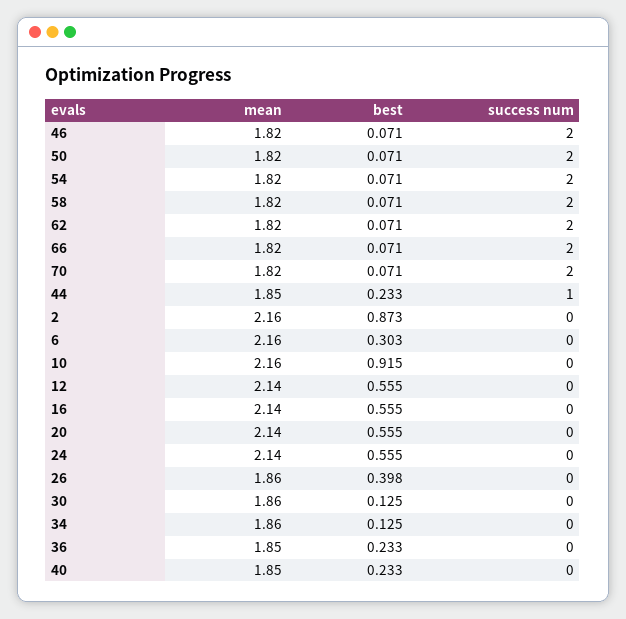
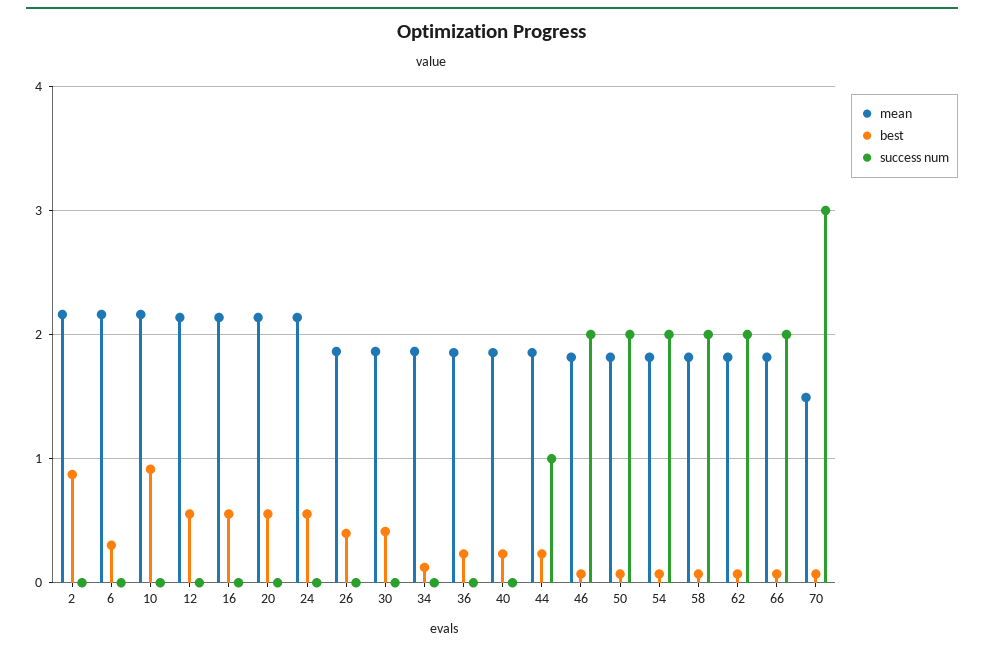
  {
    "mean": {
      "46": 1.82,
      "50": 1.82,
      "54": 1.82,
      "58": 1.82,
      "62": 1.82,
      "66": 1.82,
-     "70": 1.82,
+     "70": 1.5,
      "44": 1.85,
      "2": 2.16,
      "6": 2.16,
      "10": 2.16,
      "12": 2.14,
      "16": 2.14,
      "20": 2.14,
      "24": 2.14,
      "26": 1.86,
      "30": 1.86,
      "34": 1.86,
      "36": 1.85,
      "40": 1.85
    },
    "best": {
      "46": 0.071,
      "50": 0.071,
      "54": 0.071,
      "58": 0.071,
      "62": 0.071,
      "66": 0.071,
      "70": 0.071,
      "44": 0.233,
      "2": 0.873,
      "6": 0.303,
      "10": 0.915,
      "12": 0.555,
      "16": 0.555,
      "20": 0.555,
      "24": 0.555,
      "26": 0.398,
-     "30": 0.125,
+     "30": 0.4,
      "34": 0.125,
      "36": 0.233,
      "40": 0.233
    },
    "success num": {
      "46": 2,
      "50": 2,
      "54": 2,
      "58": 2,
      "62": 2,
      "66": 2,
-     "70": 2,
+     "70": 3,
      "44": 1,
      "2": 0,
      "6": 0,
      "10": 0,
      "12": 0,
      "16": 0,
      "20": 0,
      "24": 0,
      "26": 0,
      "30": 0,
      "34": 0,
      "36": 0,
      "40": 0
    }
  }

